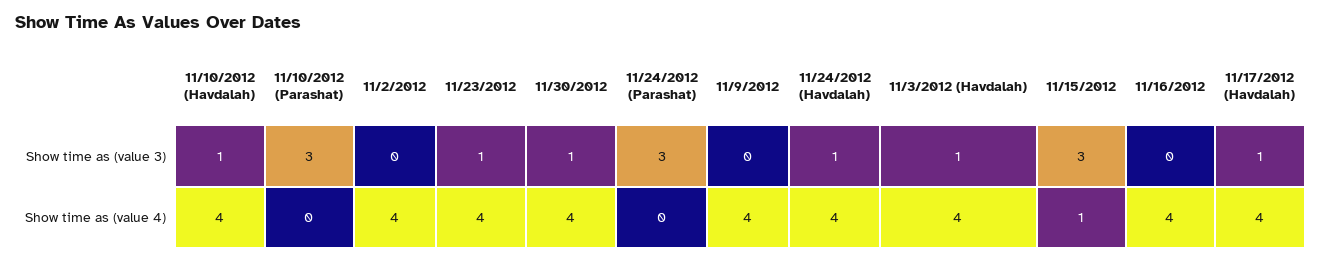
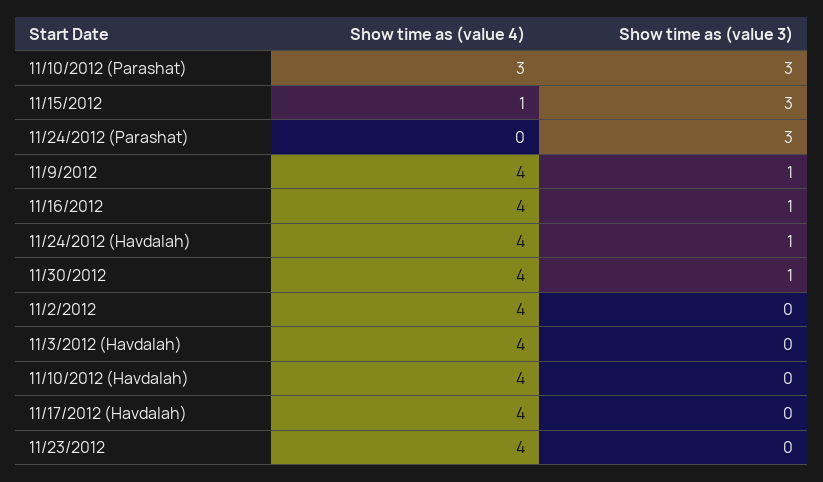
  {
    "11/10/2012 (Havdalah)": {
-     "Show time as (value 3)": 1,
+     "Show time as (value 3)": 0,
      "Show time as (value 4)": 4
    },
    "11/10/2012 (Parashat)": {
      "Show time as (value 3)": 3,
-     "Show time as (value 4)": 0
+     "Show time as (value 4)": 3
    },
    "11/2/2012": {
      "Show time as (value 3)": 0,
      "Show time as (value 4)": 4
    },
    "11/23/2012": {
-     "Show time as (value 3)": 1,
+     "Show time as (value 3)": 0,
      "Show time as (value 4)": 4
    },
    "11/30/2012": {
      "Show time as (value 3)": 1,
      "Show time as (value 4)": 4
    },
    "11/24/2012 (Parashat)": {
      "Show time as (value 3)": 3,
      "Show time as (value 4)": 0
    },
    "11/9/2012": {
-     "Show time as (value 3)": 0,
+     "Show time as (value 3)": 1,
      "Show time as (value 4)": 4
    },
    "11/24/2012 (Havdalah)": {
      "Show time as (value 3)": 1,
      "Show time as (value 4)": 4
    },
    "11/3/2012 (Havdalah)": {
-     "Show time as (value 3)": 1,
+     "Show time as (value 3)": 0,
      "Show time as (value 4)": 4
    },
    "11/15/2012": {
      "Show time as (value 3)": 3,
      "Show time as (value 4)": 1
    },
    "11/16/2012": {
-     "Show time as (value 3)": 0,
+     "Show time as (value 3)": 1,
      "Show time as (value 4)": 4
    },
    "11/17/2012 (Havdalah)": {
-     "Show time as (value 3)": 1,
+     "Show time as (value 3)": 0,
      "Show time as (value 4)": 4
    }
  }

